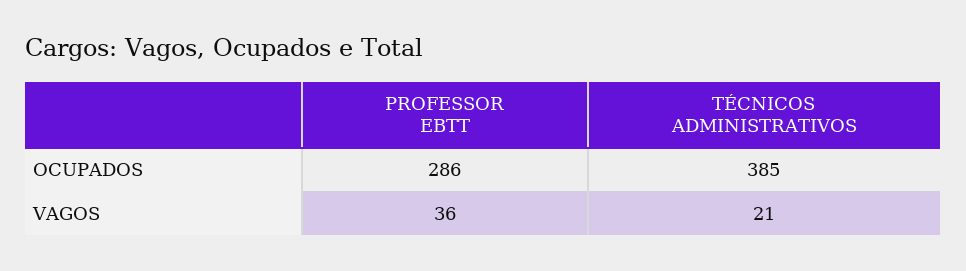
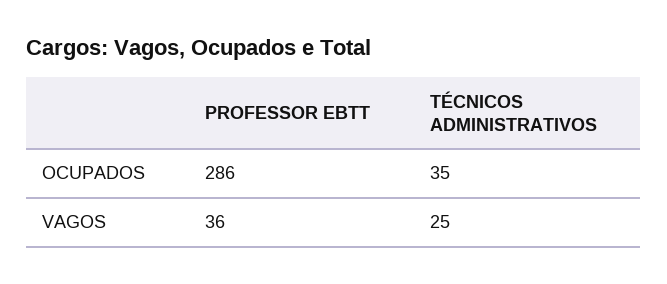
  {
    "PROFESSOR EBTT": {
      "OCUPADOS": 286,
      "VAGOS": 36
    },
    "TÉCNICOS ADMINISTRATIVOS": {
-     "OCUPADOS": 385,
+     "OCUPADOS": 35,
-     "VAGOS": 21
+     "VAGOS": 25
    }
  }

